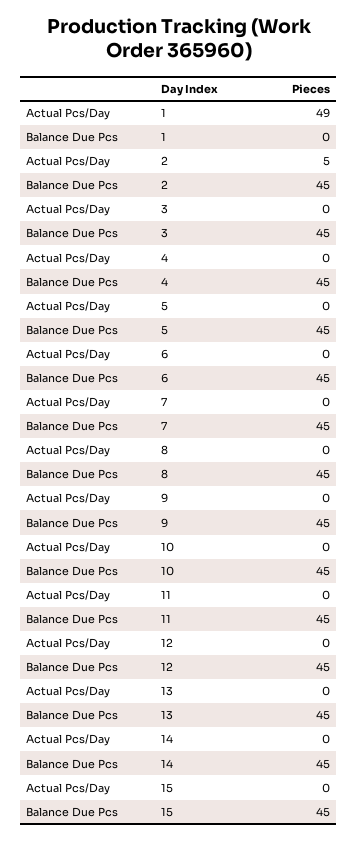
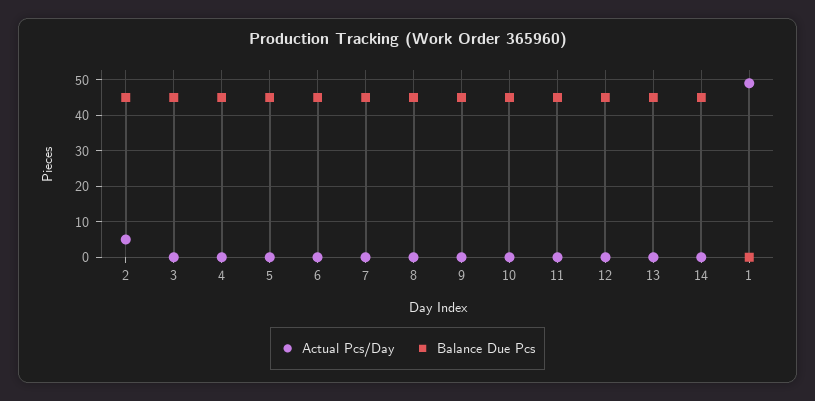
  {
    "Actual Pcs/Day": {
      "1": 49,
      "2": 5,
      "3": 0,
      "4": 0,
      "5": 0,
      "6": 0,
      "7": 0,
      "8": 0,
      "9": 0,
      "10": 0,
      "11": 0,
      "12": 0,
      "13": 0,
-     "14": 0,
+     "14": 0
-     "15": 0
    },
    "Balance Due Pcs": {
      "1": 0,
      "2": 45,
      "3": 45,
      "4": 45,
      "5": 45,
      "6": 45,
      "7": 45,
      "8": 45,
      "9": 45,
      "10": 45,
      "11": 45,
      "12": 45,
      "13": 45,
-     "14": 45,
+     "14": 45
-     "15": 45
    }
  }

